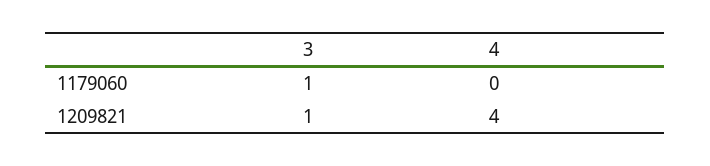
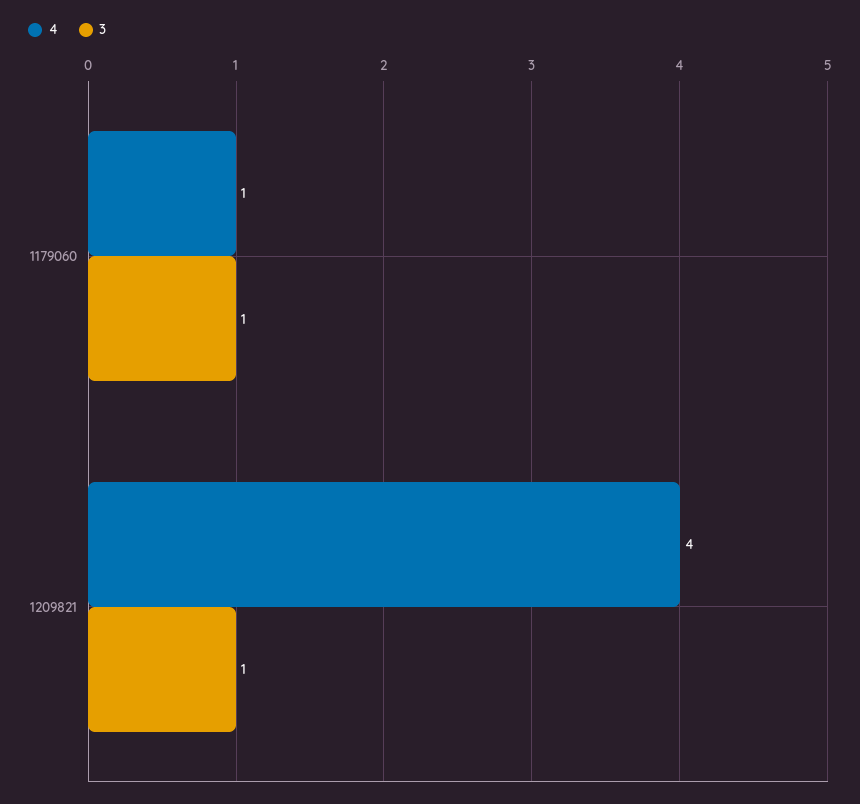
  {
    "3": {
      "1179060": 1,
      "1209821": 1
    },
    "4": {
-     "1179060": 0,
+     "1179060": 1,
      "1209821": 4
    }
  }

